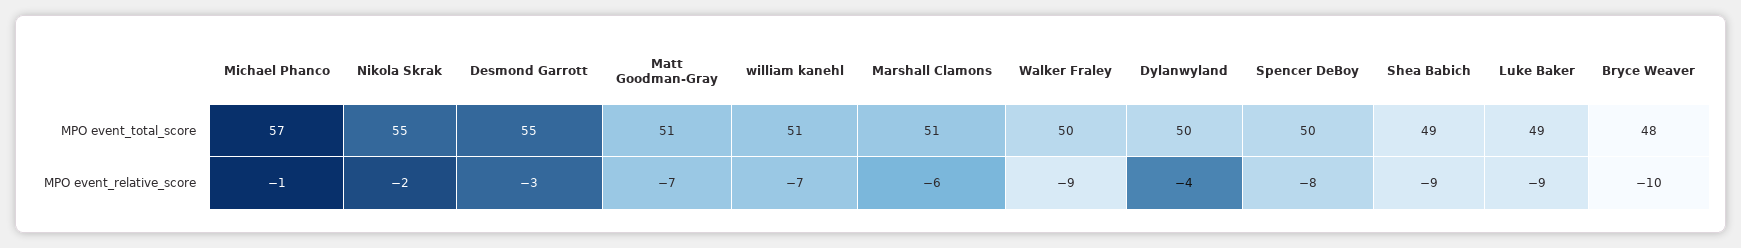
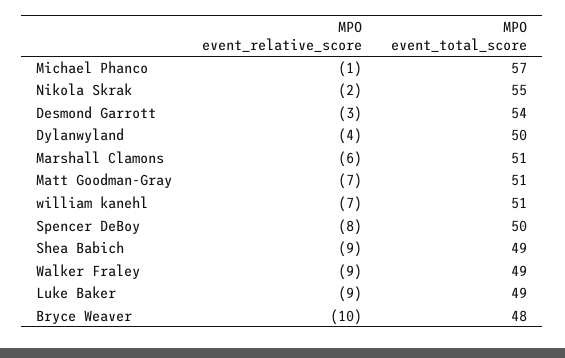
  {
    "Michael Phanco": {
      "MPO event_total_score": 57,
      "MPO event_relative_score": -1
    },
    "Nikola Skrak": {
      "MPO event_total_score": 55,
      "MPO event_relative_score": -2
    },
    "Desmond Garrott": {
-     "MPO event_total_score": 55,
+     "MPO event_total_score": 54,
      "MPO event_relative_score": -3
    },
    "Matt Goodman-Gray": {
      "MPO event_total_score": 51,
      "MPO event_relative_score": -7
    },
    "william kanehl": {
      "MPO event_total_score": 51,
      "MPO event_relative_score": -7
    },
    "Marshall Clamons": {
      "MPO event_total_score": 51,
      "MPO event_relative_score": -6
    },
    "Walker Fraley": {
-     "MPO event_total_score": 50,
+     "MPO event_total_score": 49,
      "MPO event_relative_score": -9
    },
    "Dylanwyland": {
      "MPO event_total_score": 50,
      "MPO event_relative_score": -4
    },
    "Spencer DeBoy": {
      "MPO event_total_score": 50,
      "MPO event_relative_score": -8
    },
    "Shea Babich": {
      "MPO event_total_score": 49,
      "MPO event_relative_score": -9
    },
    "Luke Baker": {
      "MPO event_total_score": 49,
      "MPO event_relative_score": -9
    },
    "Bryce Weaver": {
      "MPO event_total_score": 48,
      "MPO event_relative_score": -10
    }
  }

